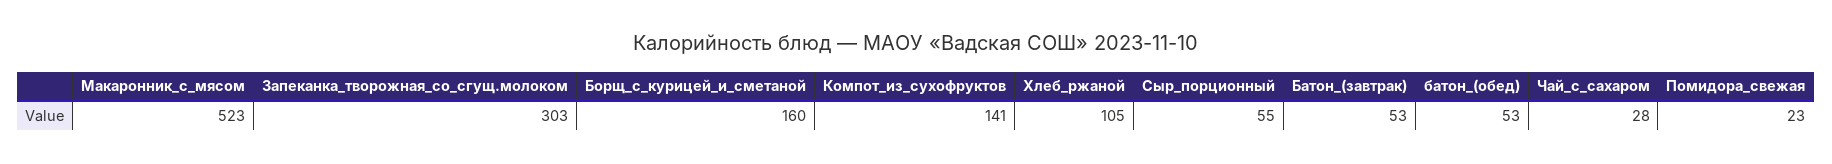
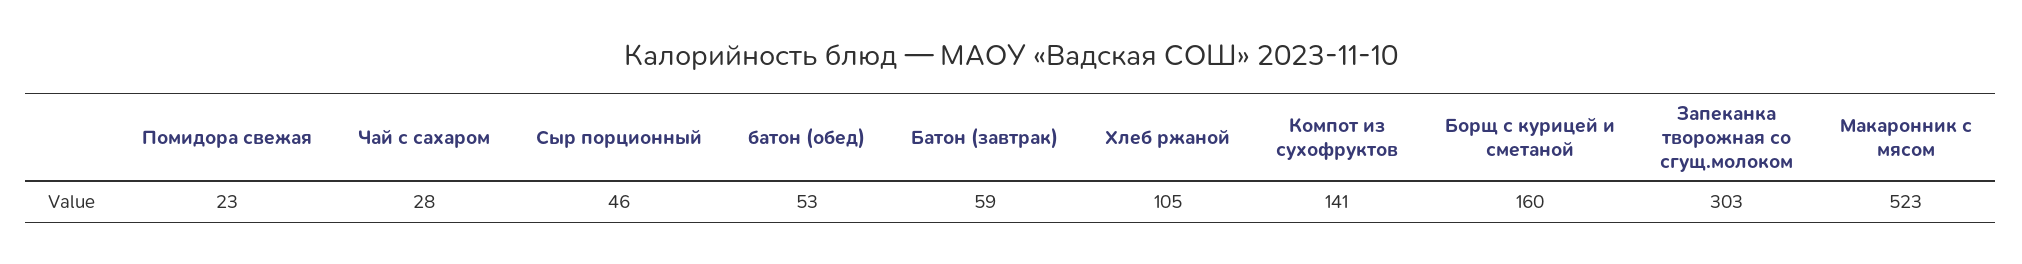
  {
    "Макаронник_с_мясом": 523,
    "Запеканка_творожная_со_сгущ.молоком": 303,
    "Борщ_с_курицей_и_сметаной": 160,
    "Компот_из_сухофруктов": 141,
    "Хлеб_ржаной": 105,
-   "Сыр_порционный": 55,
+   "Сыр_порционный": 46,
-   "Батон_(завтрак)": 53,
+   "Батон_(завтрак)": 59,
    "батон_(обед)": 53,
    "Чай_с_сахаром": 28,
    "Помидора_свежая": 23
  }

